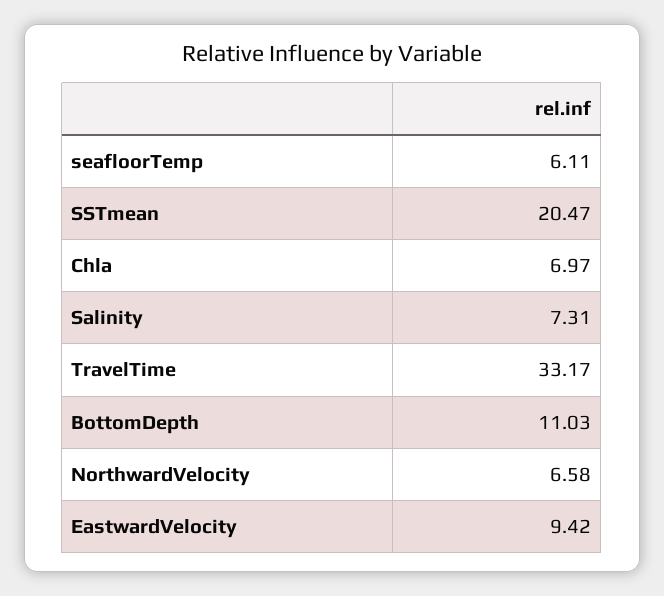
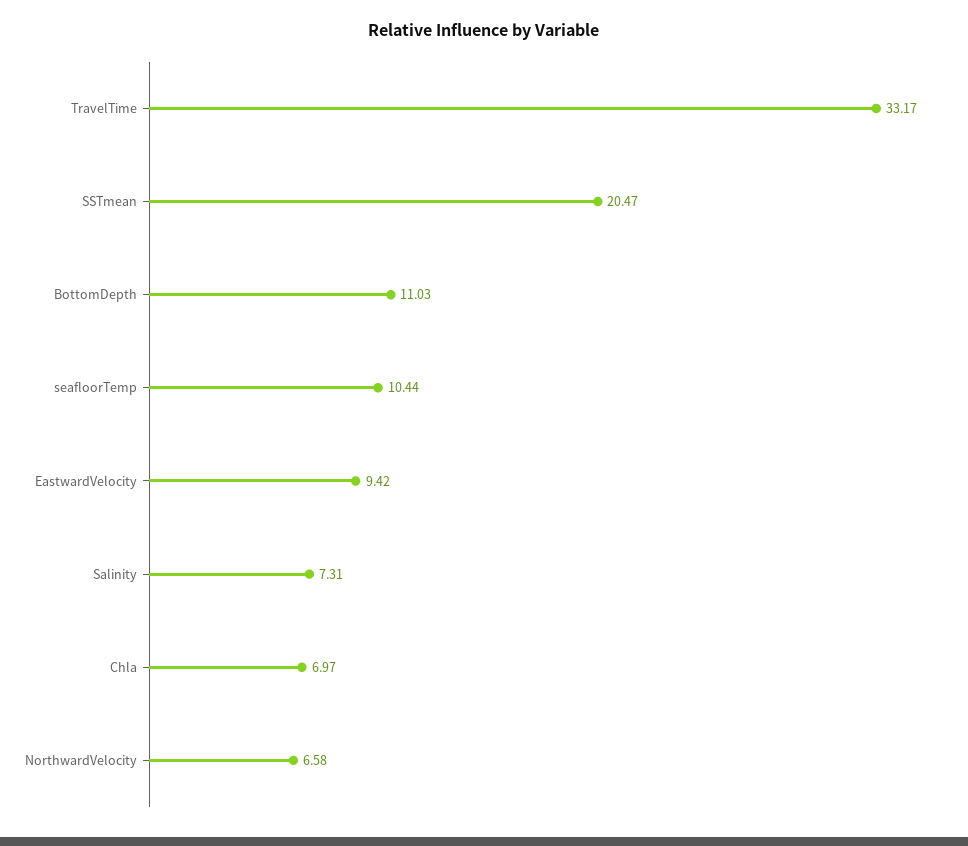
  {
-   "seafloorTemp": 6.11,
+   "seafloorTemp": 10.44,
    "SSTmean": 20.47,
    "Chla": 6.97,
    "Salinity": 7.31,
    "TravelTime": 33.17,
    "BottomDepth": 11.03,
    "NorthwardVelocity": 6.58,
    "EastwardVelocity": 9.42
  }

